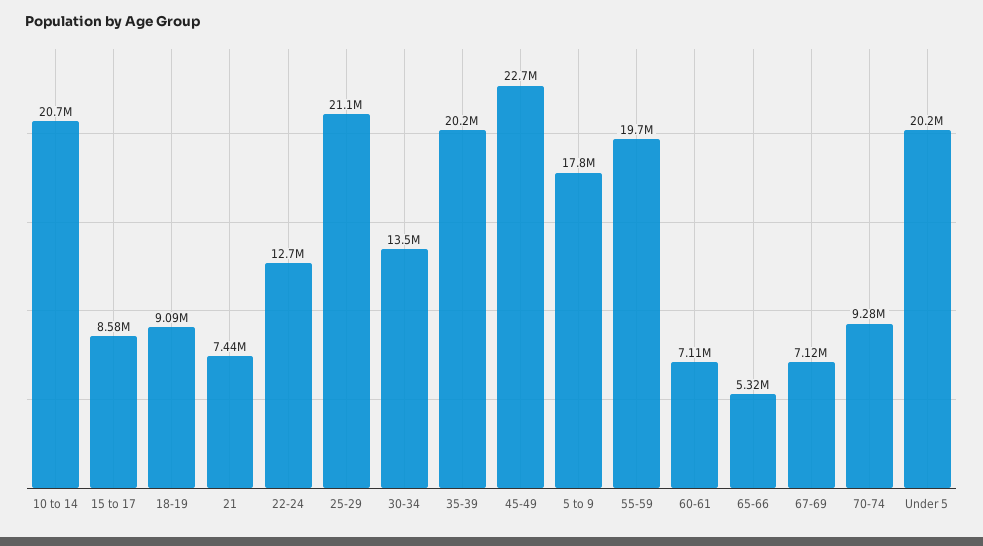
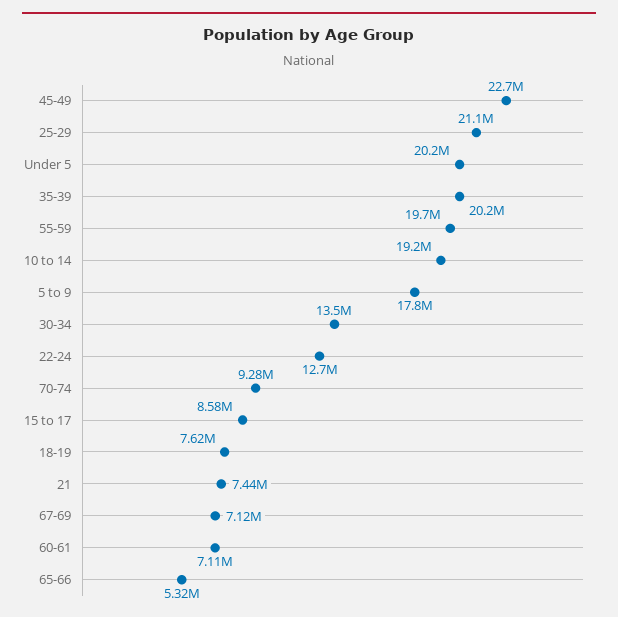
  {
-   "10 to 14": 20700000,
+   "10 to 14": 19200000,
    "15 to 17": 8580000,
-   "18-19": 9090000,
+   "18-19": 7620000,
    "21": 7440000,
    "22-24": 12700000,
    "25-29": 21100000,
    "30-34": 13500000,
    "35-39": 20200000,
    "45-49": 22700000,
    "5 to 9": 17800000,
    "55-59": 19700000,
    "60-61": 7110000,
    "65-66": 5320000,
    "67-69": 7120000,
    "70-74": 9280000,
    "Under 5": 20200000
  }

